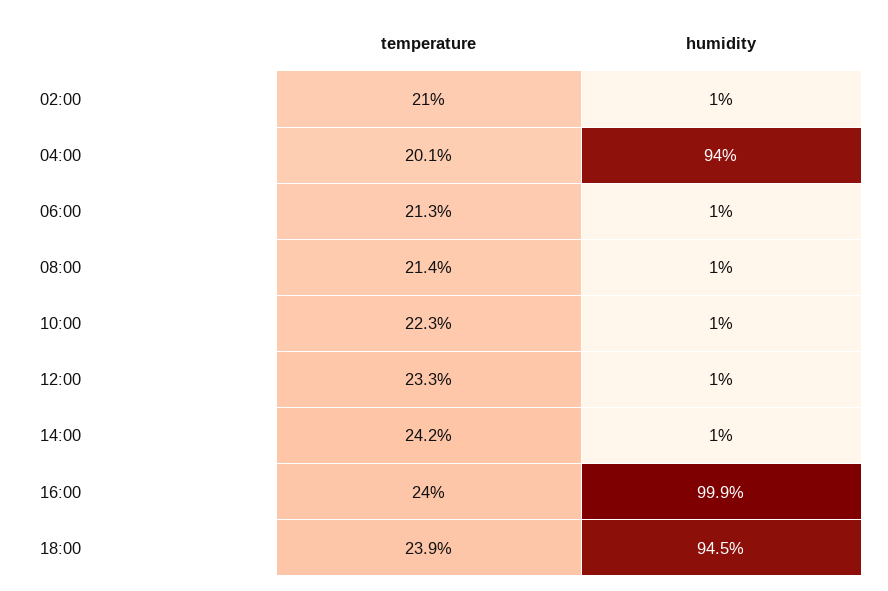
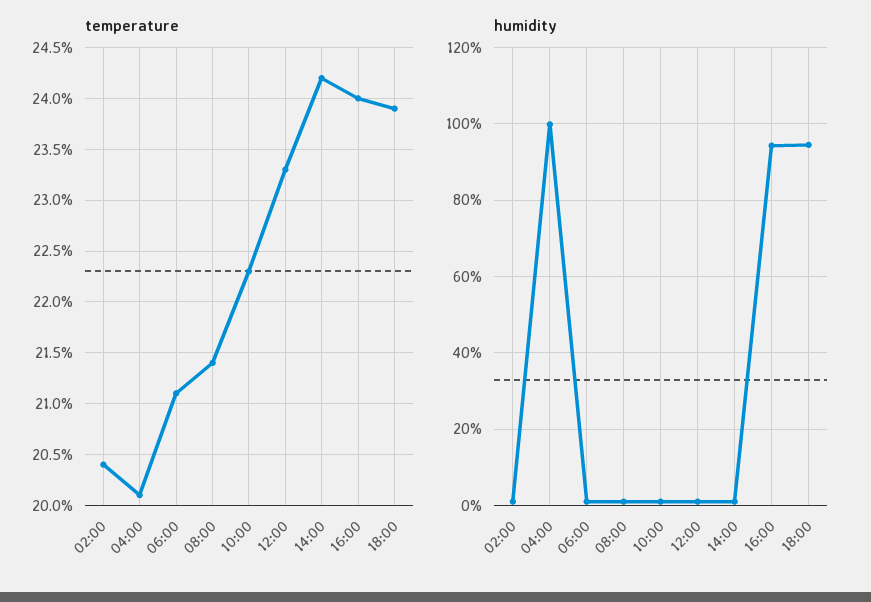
  {
    "temperature": {
-     "02:00": 21,
+     "02:00": 20.4,
      "04:00": 20.1,
-     "06:00": 21.3,
+     "06:00": 21.1,
      "08:00": 21.4,
      "10:00": 22.3,
      "12:00": 23.3,
      "14:00": 24.2,
      "16:00": 24,
      "18:00": 23.9
    },
    "humidity": {
      "02:00": 1,
-     "04:00": 94,
+     "04:00": 100,
      "06:00": 1,
      "08:00": 1,
      "10:00": 1,
      "12:00": 1,
      "14:00": 1,
-     "16:00": 99.9,
+     "16:00": 94,
      "18:00": 94.5
    }
  }

